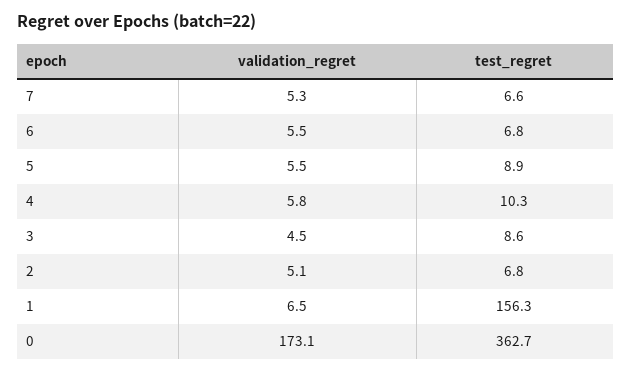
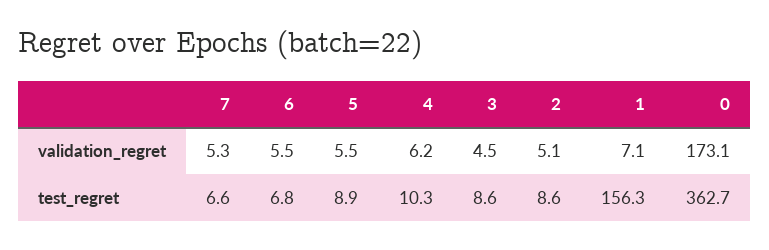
  {
    "validation_regret": {
      "7": 5.3,
      "6": 5.5,
      "5": 5.5,
-     "4": 5.8,
+     "4": 6.2,
      "3": 4.5,
      "2": 5.1,
-     "1": 6.5,
+     "1": 7.1,
      "0": 173.1
    },
    "test_regret": {
      "7": 6.6,
      "6": 6.8,
      "5": 8.9,
      "4": 10.3,
      "3": 8.6,
-     "2": 6.8,
+     "2": 8.6,
      "1": 156.3,
      "0": 362.7
    }
  }

